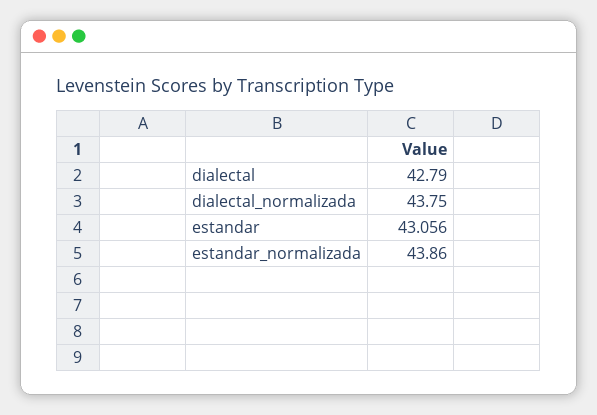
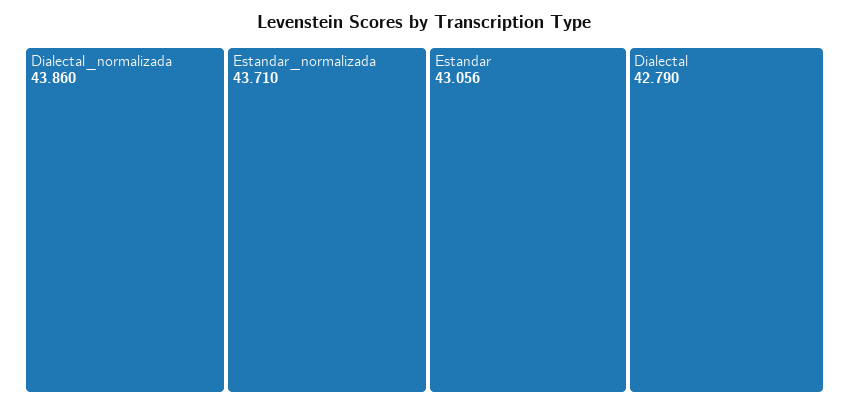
  {
    "dialectal": 42.79,
-   "dialectal_normalizada": 43.75,
+   "dialectal_normalizada": 43.86,
    "estandar": 43.056,
-   "estandar_normalizada": 43.86
+   "estandar_normalizada": 43.71
  }

